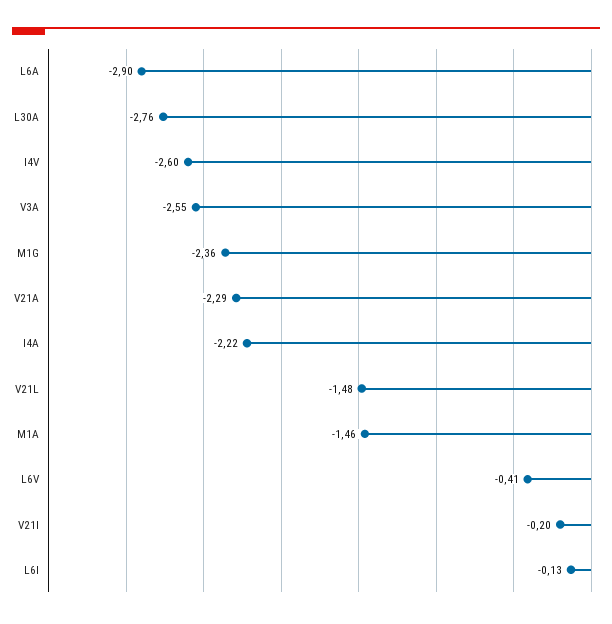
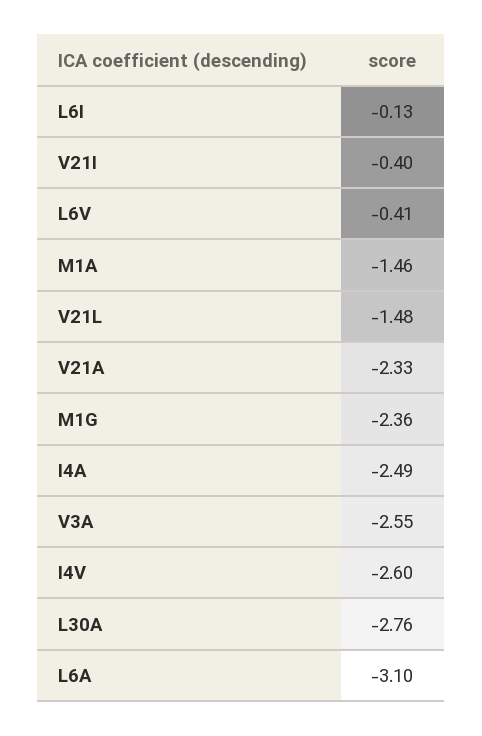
  {
-   "L6A": -2.9,
+   "L6A": -3.1,
    "L30A": -2.76,
    "I4V": -2.6,
    "V3A": -2.55,
    "M1G": -2.36,
-   "V21A": -2.29,
+   "V21A": -2.33,
-   "I4A": -2.22,
+   "I4A": -2.49,
    "V21L": -1.48,
    "M1A": -1.46,
    "L6V": -0.41,
-   "V21I": -0.2,
+   "V21I": -0.4,
    "L6I": -0.13
  }

